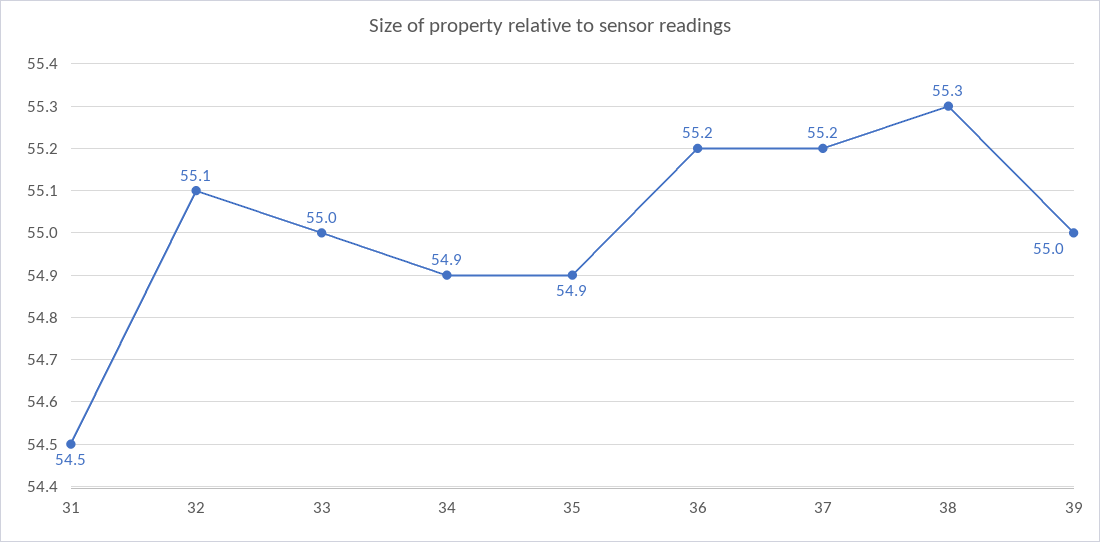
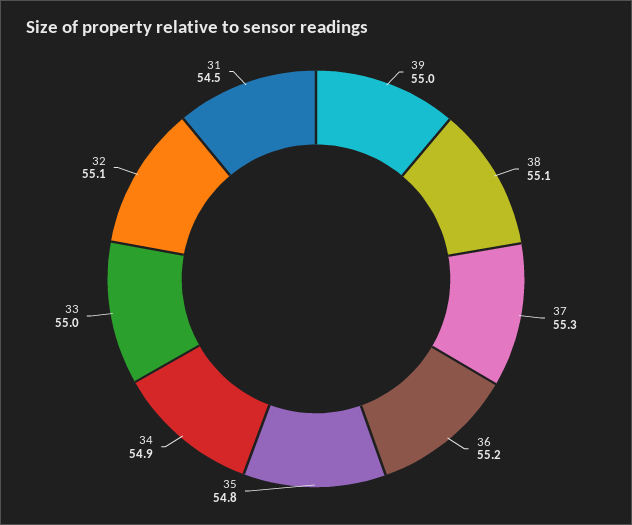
  {
    "31": 54.5,
    "32": 55.1,
    "33": 55,
    "34": 54.9,
-   "35": 54.9,
+   "35": 54.8,
    "36": 55.2,
-   "37": 55.2,
+   "37": 55.3,
-   "38": 55.3,
+   "38": 55.1,
    "39": 55
  }

